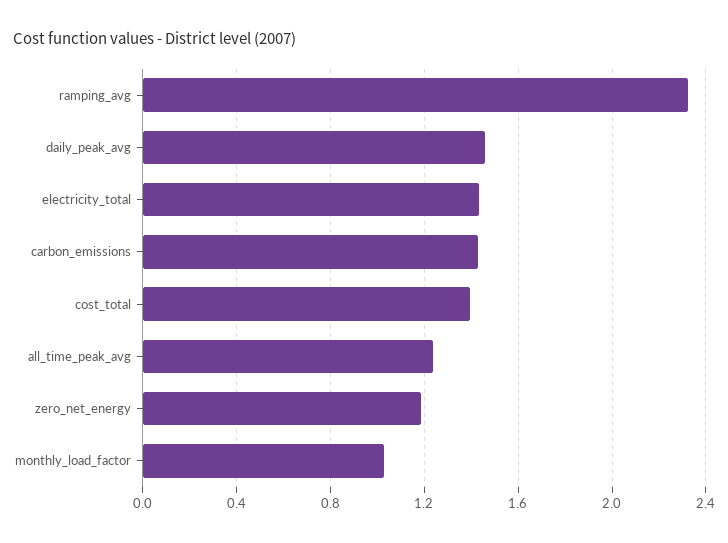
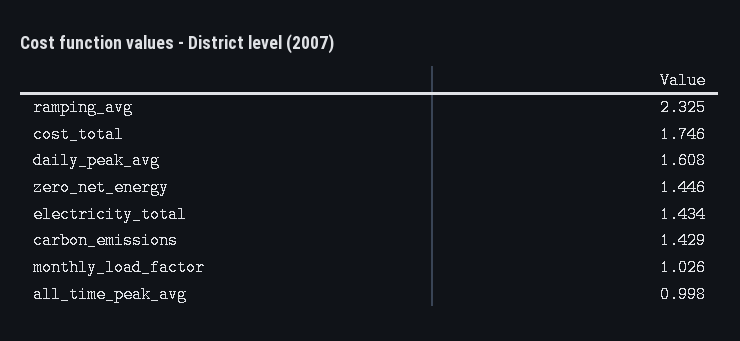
  {
    "ramping_avg": 2.325,
-   "daily_peak_avg": 1.45,
+   "daily_peak_avg": 1.608,
    "electricity_total": 1.434,
    "carbon_emissions": 1.429,
-   "cost_total": 1.4,
+   "cost_total": 1.746,
-   "all_time_peak_avg": 1.25,
+   "all_time_peak_avg": 0.998,
-   "zero_net_energy": 1.2,
+   "zero_net_energy": 1.446,
    "monthly_load_factor": 1.026
  }

